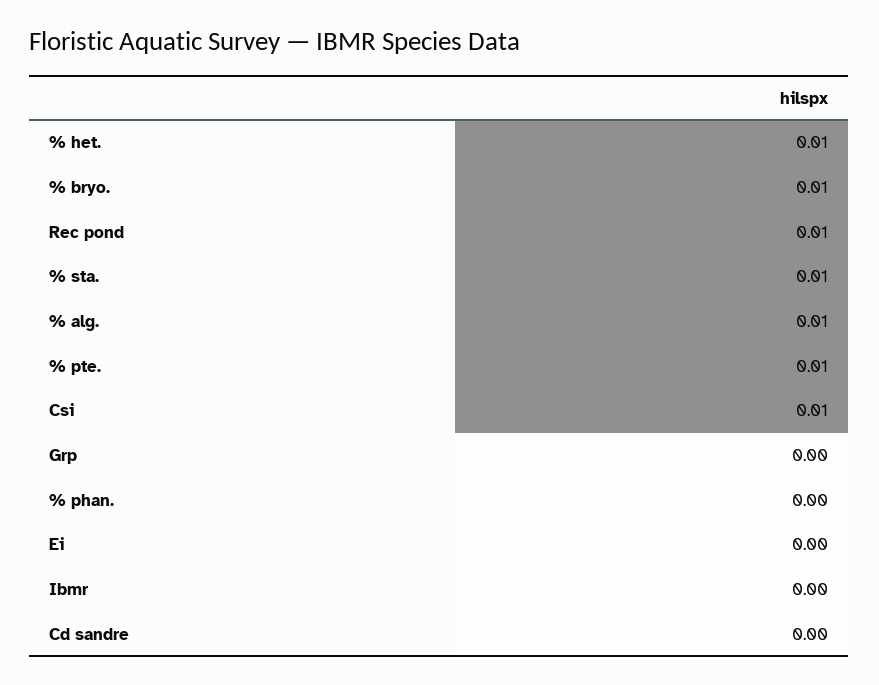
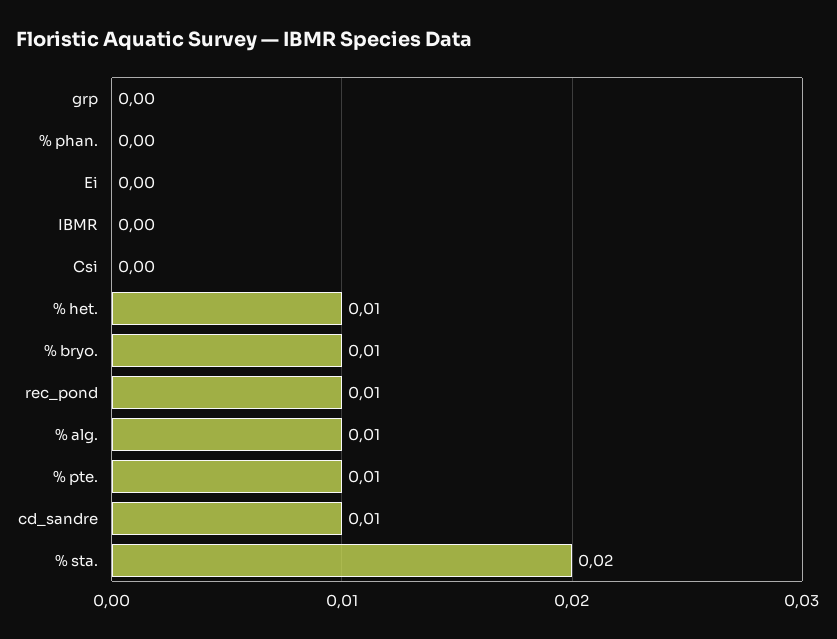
  {
    "% het.": 0.01,
    "% bryo.": 0.01,
    "Rec pond": 0.01,
-   "% sta.": 0.01,
+   "% sta.": 0.02,
    "% alg.": 0.01,
    "% pte.": 0.01,
-   "Csi": 0.01,
+   "Csi": 0,
    "Grp": 0,
    "% phan.": 0,
    "Ei": 0,
    "Ibmr": 0,
-   "Cd sandre": 0
+   "Cd sandre": 0.01
  }

